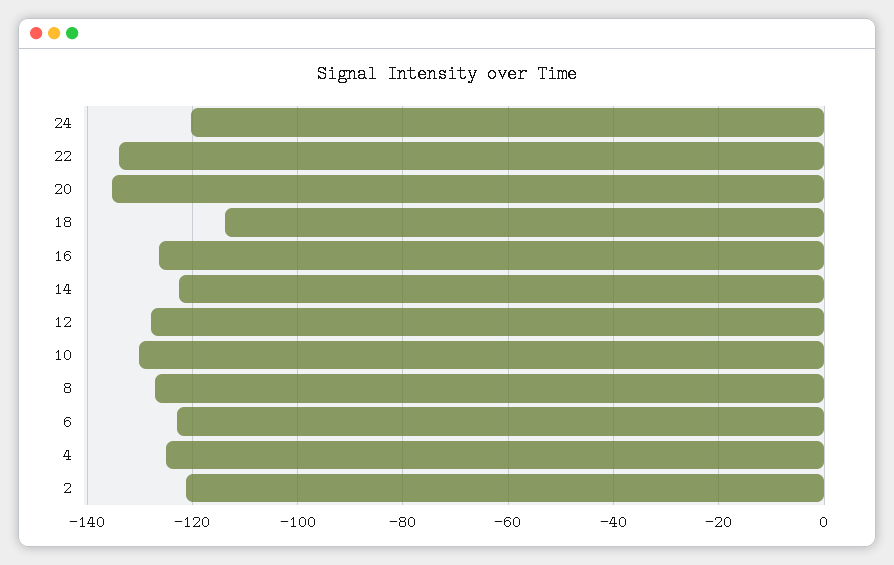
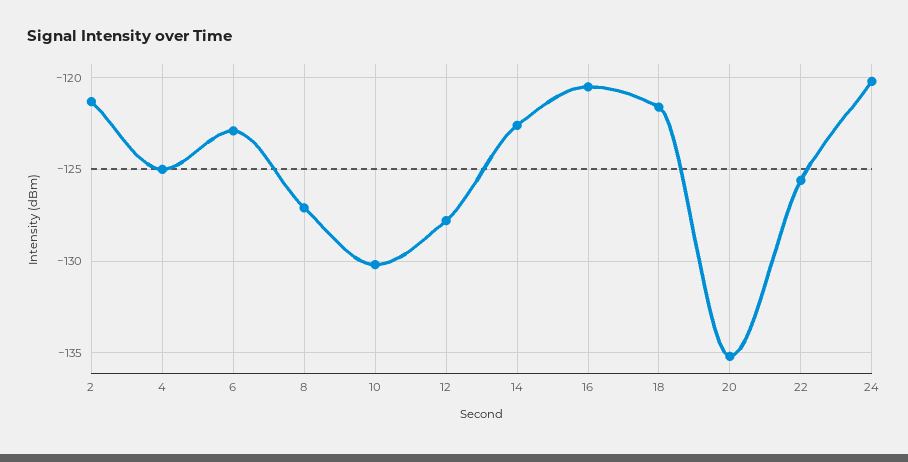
  {
    "24": -120,
-   "22": -134,
+   "22": -125.5,
    "20": -135,
-   "18": -114,
+   "18": -121.5,
-   "16": -126,
+   "16": -120.5,
    "14": -122.5,
    "12": -128,
    "10": -130,
    "8": -127,
    "6": -123,
    "4": -125,
    "2": -121.5
  }

